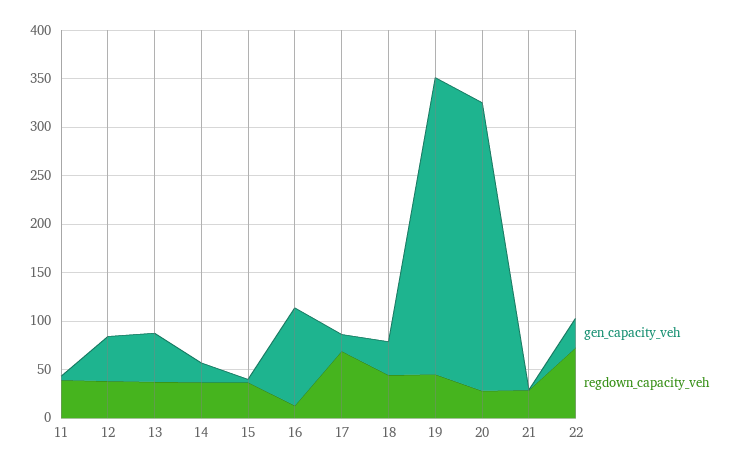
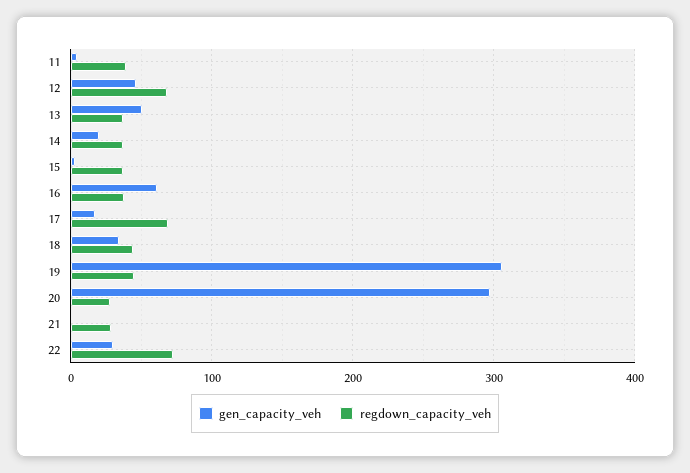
  {
    "gen_capacity_veh": {
      "11": 0,
      "12": 50,
      "13": 50,
      "14": 20,
      "15": 0,
-     "16": 100,
+     "16": 60,
      "17": 20,
      "18": 30,
      "19": 310,
      "20": 300,
      "21": 0,
      "22": 30
    },
    "regdown_capacity_veh": {
      "11": 40,
-     "12": 40,
+     "12": 70,
      "13": 40,
      "14": 40,
      "15": 40,
-     "16": 10,
+     "16": 40,
      "17": 70,
      "18": 40,
      "19": 50,
      "20": 30,
      "21": 30,
      "22": 70
    }
  }

